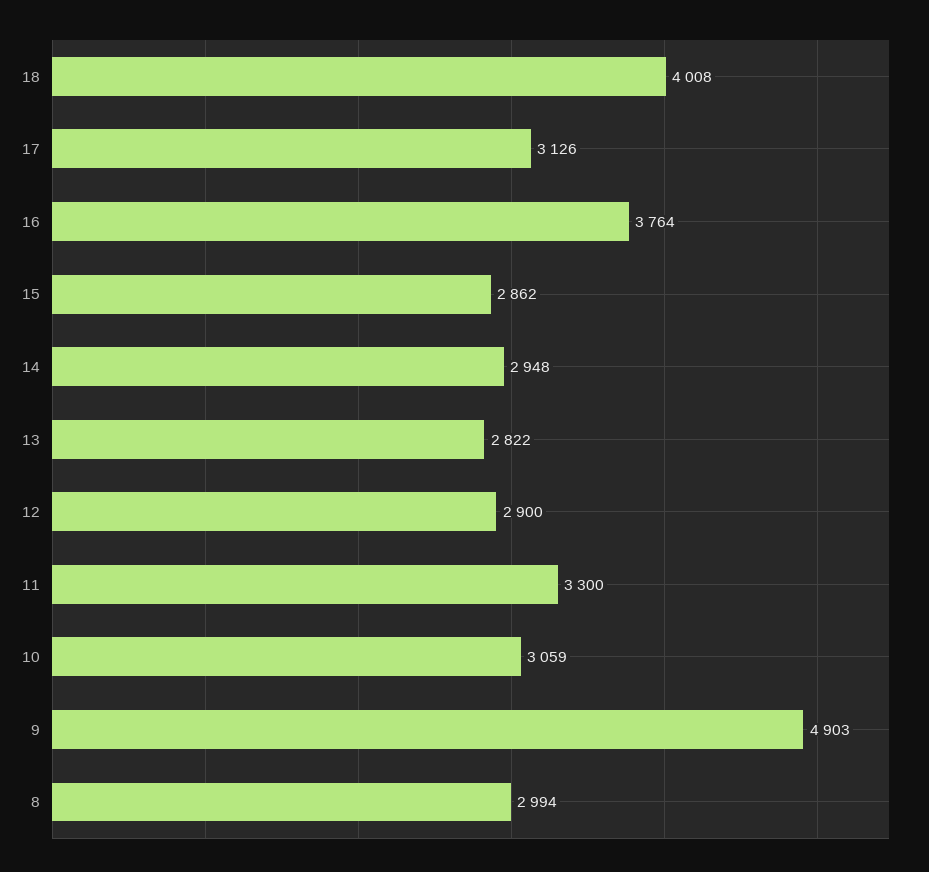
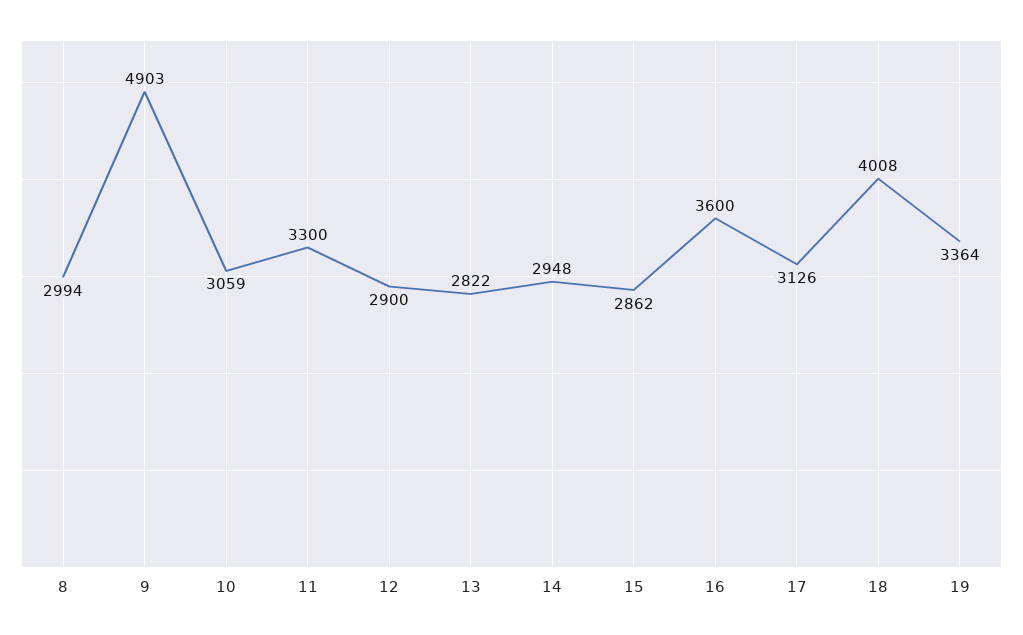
  {
    "18": 4008,
    "17": 3126,
-   "16": 3764,
+   "16": 3600,
    "15": 2862,
    "14": 2948,
    "13": 2822,
    "12": 2900,
    "11": 3300,
    "10": 3059,
    "9": 4903,
-   "8": 2994
+   "8": 2994,
+   "19": 3364
  }

